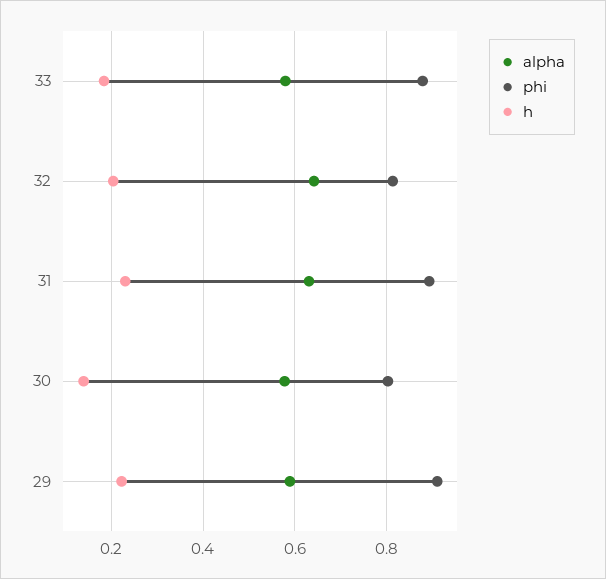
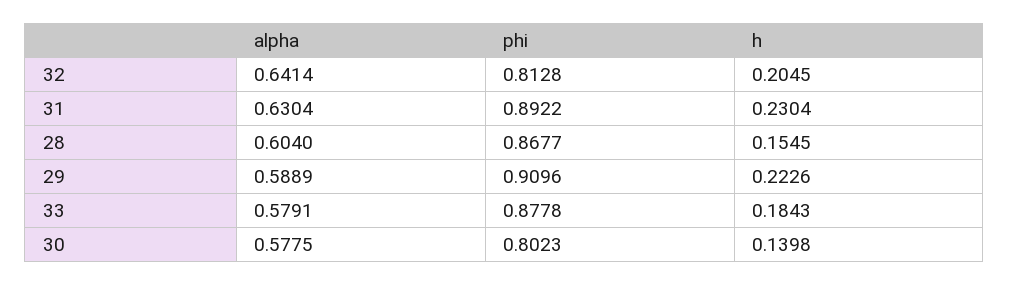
  {
    "alpha": {
      "33": 0.5791,
      "32": 0.6414,
      "31": 0.6304,
      "30": 0.5775,
-     "29": 0.5889
+     "29": 0.5889,
+     "28": 0.604
    },
    "phi": {
      "33": 0.8778,
      "32": 0.8128,
      "31": 0.8922,
      "30": 0.8023,
-     "29": 0.9096
+     "29": 0.9096,
+     "28": 0.8677
    },
    "h": {
      "33": 0.1843,
      "32": 0.2045,
      "31": 0.2304,
      "30": 0.1398,
-     "29": 0.2226
+     "29": 0.2226,
+     "28": 0.1545
    }
  }

